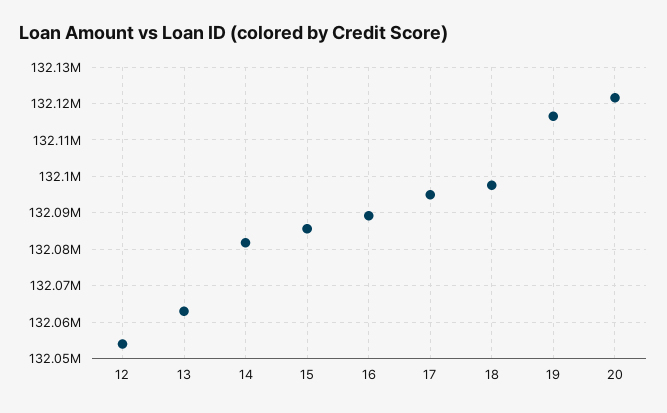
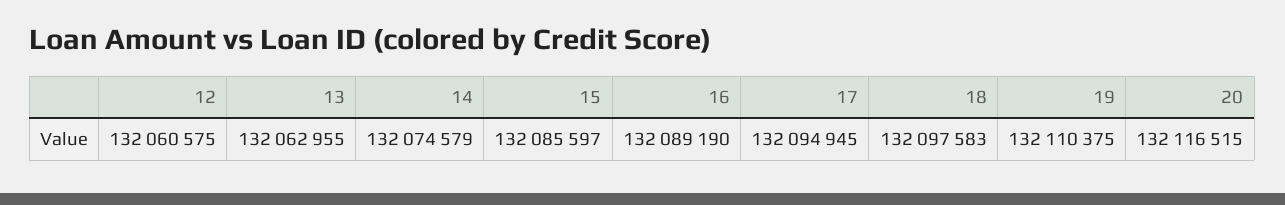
  {
-   "12": 132054000,
+   "12": 132060575,
    "13": 132062955,
-   "14": 132082000,
+   "14": 132074579,
    "15": 132085597,
    "16": 132089190,
    "17": 132094945,
    "18": 132097583,
-   "19": 132116000,
+   "19": 132110375,
-   "20": 132122000
+   "20": 132116515
  }

